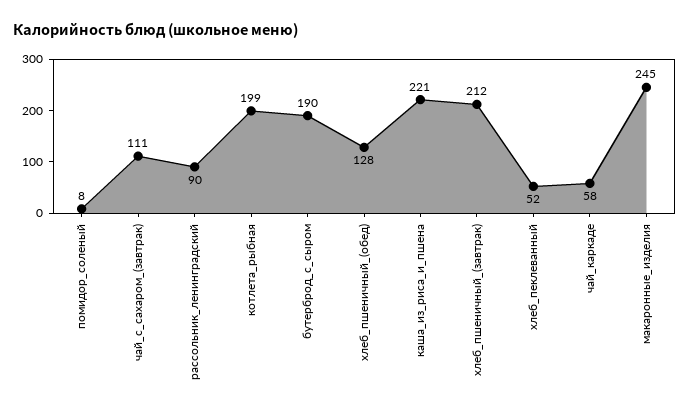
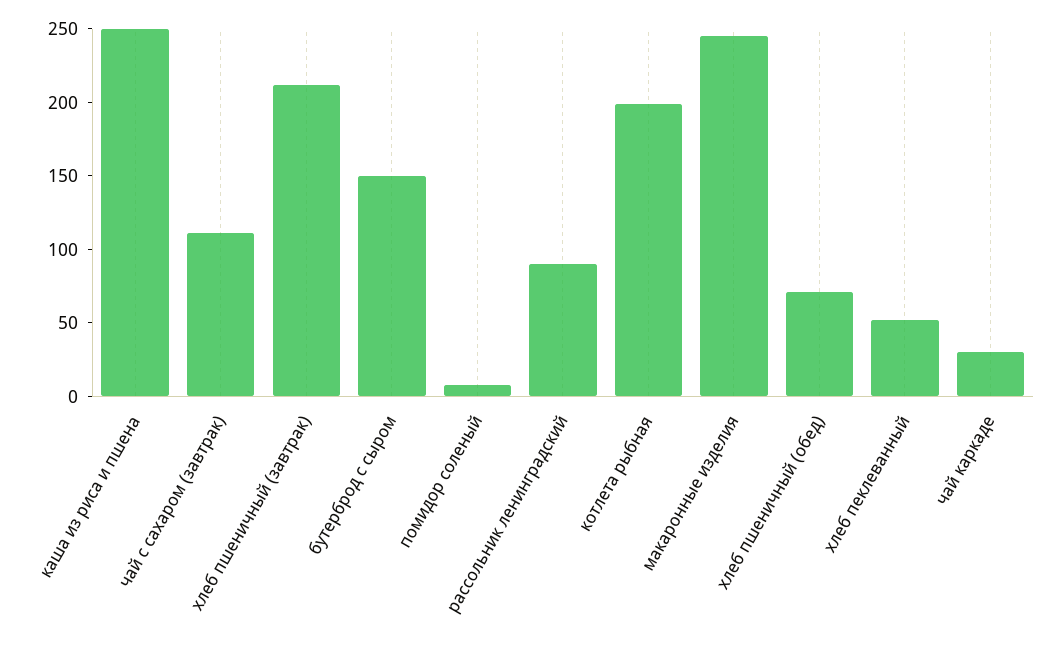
  {
    "помидор_соленый": 8,
    "чай_с_сахаром_(завтрак)": 111,
    "рассольник_ленинградский": 90,
    "котлета_рыбная": 199,
-   "бутерброд_с_сыром": 190,
+   "бутерброд_с_сыром": 150,
-   "хлеб_пшеничный_(обед)": 128,
+   "хлеб_пшеничный_(обед)": 70,
-   "каша_из_риса_и_пшена": 221,
+   "каша_из_риса_и_пшена": 250,
    "хлеб_пшеничный_(завтрак)": 212,
    "хлеб_пеклеванный": 52,
-   "чай_каркаде": 58,
+   "чай_каркаде": 30,
    "макаронные_изделия": 245
  }

